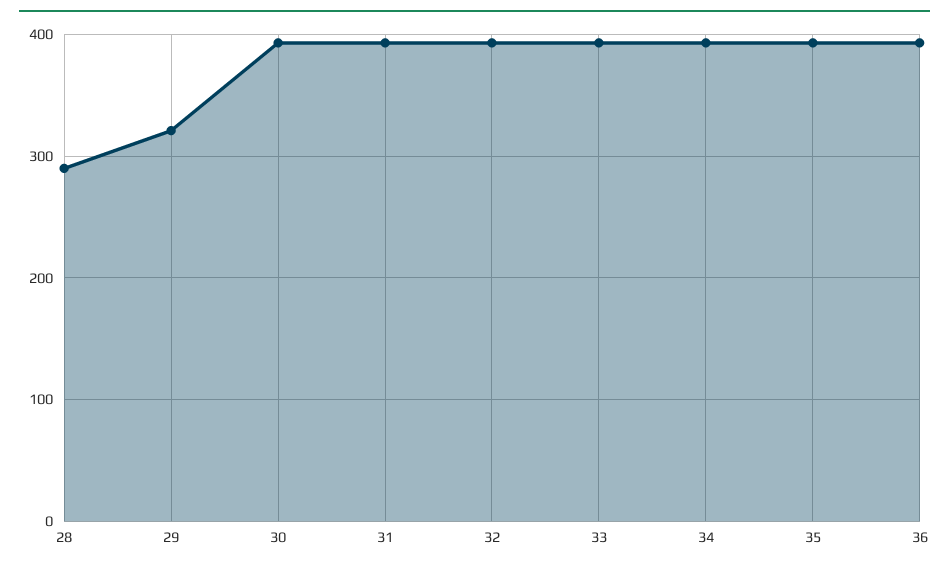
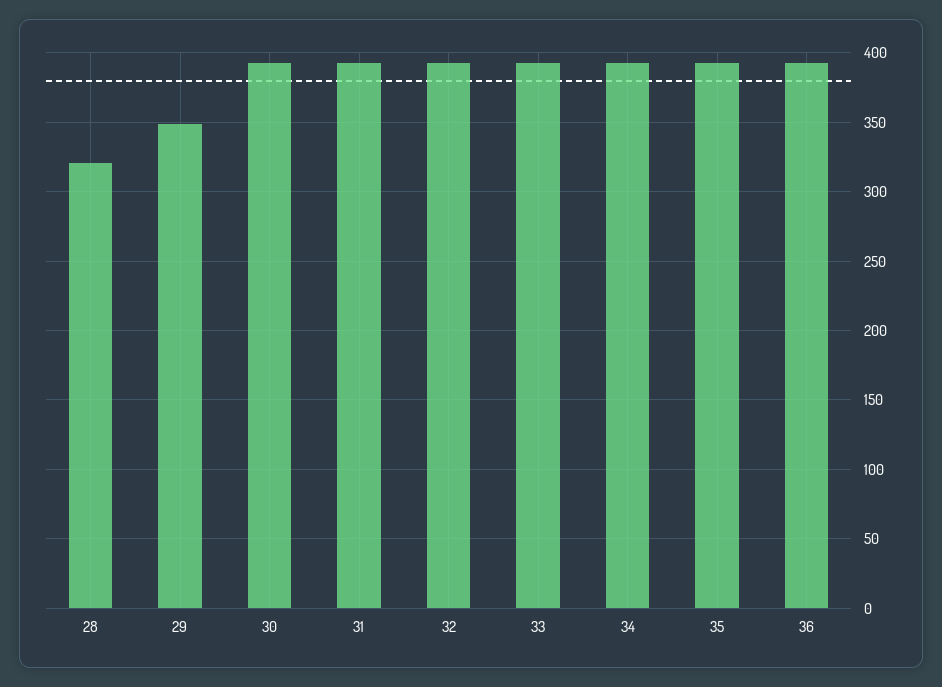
  {
-   "28": 290,
+   "28": 320,
-   "29": 320,
+   "29": 350,
    "30": 395,
    "31": 395,
    "32": 395,
    "33": 395,
    "34": 395,
    "35": 395,
    "36": 395
  }

